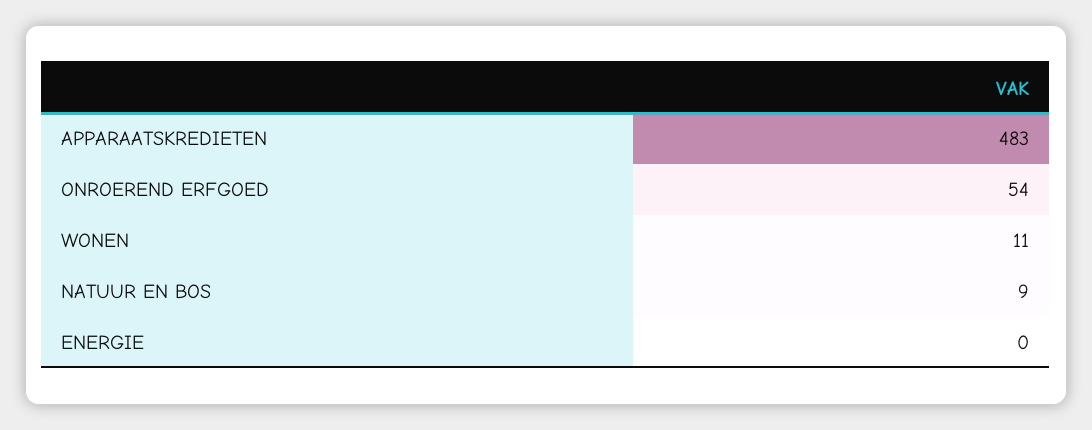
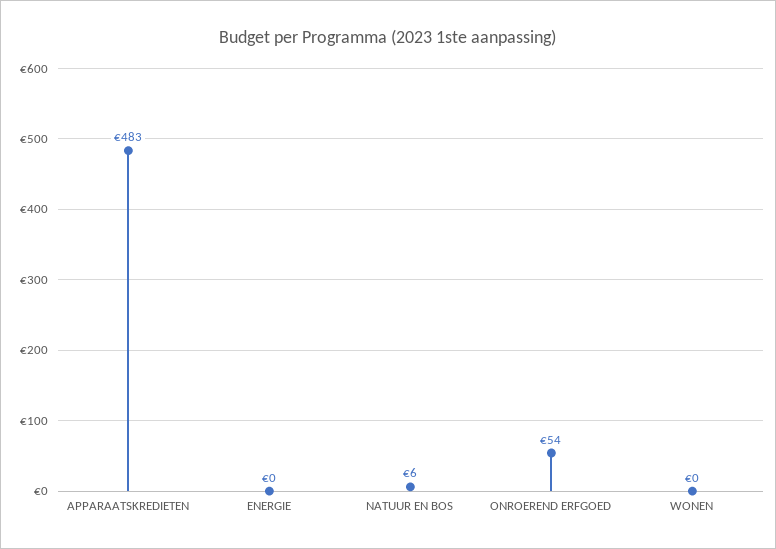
  {
    "APPARAATSKREDIETEN": 483,
    "ONROEREND ERFGOED": 54,
-   "WONEN": 11,
+   "WONEN": 0,
-   "NATUUR EN BOS": 9,
+   "NATUUR EN BOS": 6,
    "ENERGIE": 0
  }

